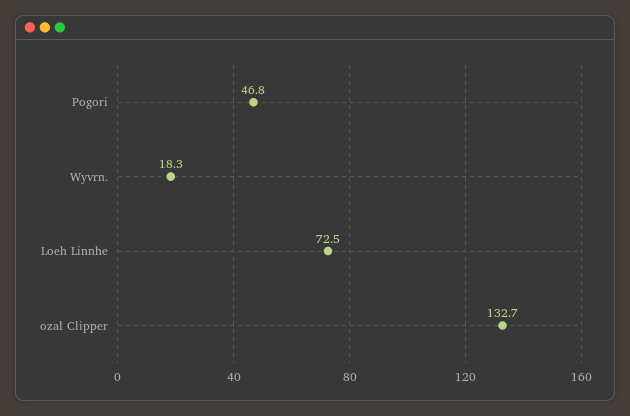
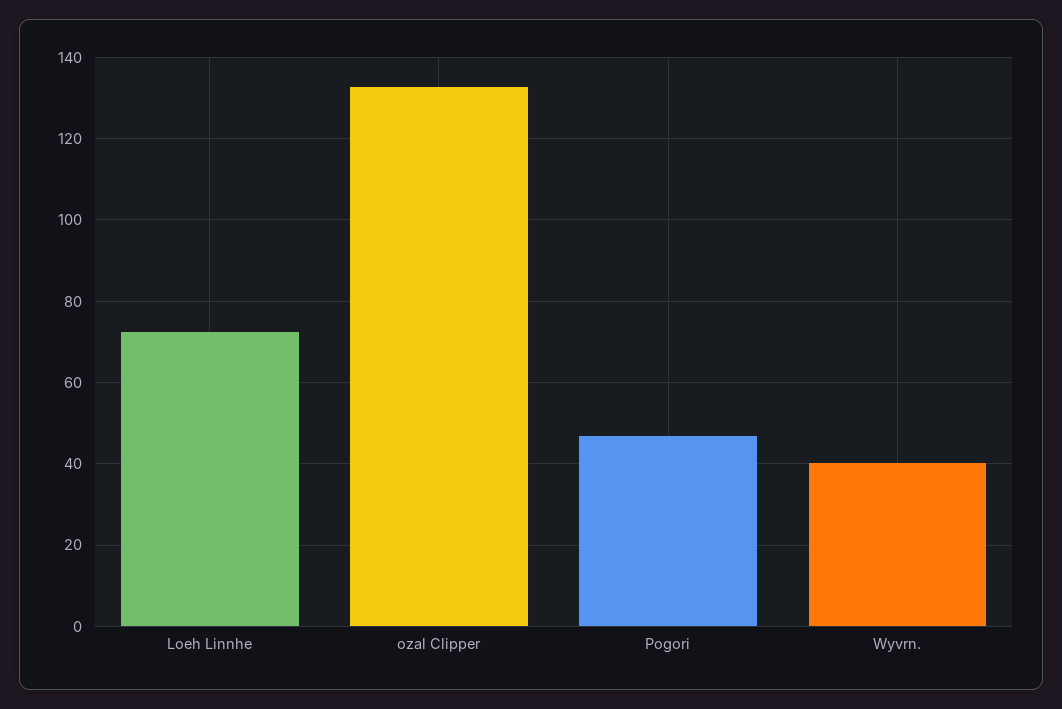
  {
    "Pogori": 46.8,
-   "Wyvrn.": 18.3,
+   "Wyvrn.": 40,
    "Loeh Linnhe": 72.5,
    "ozal Clipper": 132.7
  }

